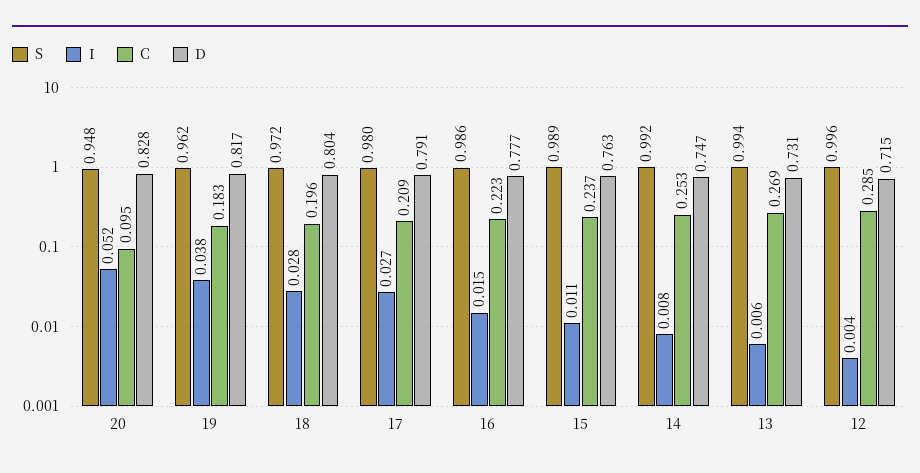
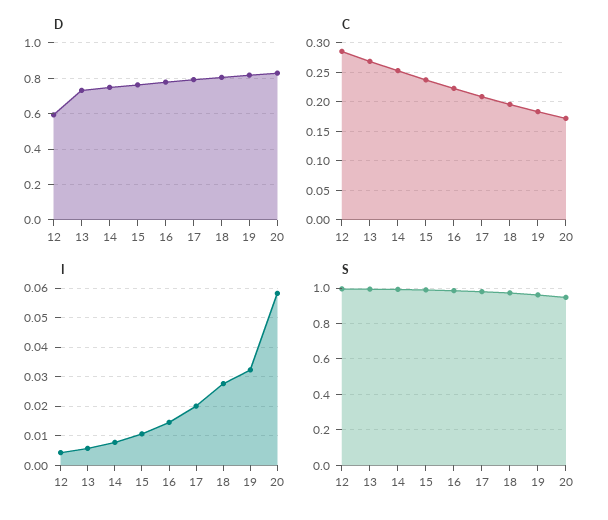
  {
    "S": {
      "20": 0.948,
      "19": 0.962,
      "18": 0.972,
      "17": 0.98,
      "16": 0.986,
      "15": 0.989,
      "14": 0.992,
      "13": 0.994,
      "12": 0.996
    },
    "I": {
-     "20": 0.052,
+     "20": 0.0575,
-     "19": 0.038,
+     "19": 0.0325,
      "18": 0.028,
-     "17": 0.027,
+     "17": 0.02,
      "16": 0.015,
      "15": 0.011,
      "14": 0.008,
      "13": 0.006,
      "12": 0.004
    },
    "C": {
-     "20": 0.095,
+     "20": 0.175,
      "19": 0.183,
      "18": 0.196,
      "17": 0.209,
      "16": 0.223,
      "15": 0.237,
      "14": 0.253,
      "13": 0.269,
      "12": 0.285
    },
    "D": {
      "20": 0.828,
      "19": 0.817,
      "18": 0.804,
      "17": 0.791,
      "16": 0.777,
      "15": 0.763,
      "14": 0.747,
      "13": 0.731,
-     "12": 0.715
+     "12": 0.6
    }
  }

